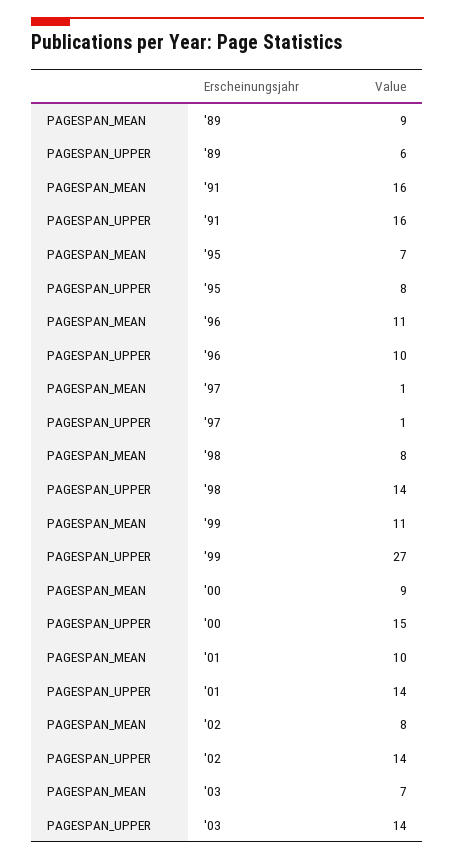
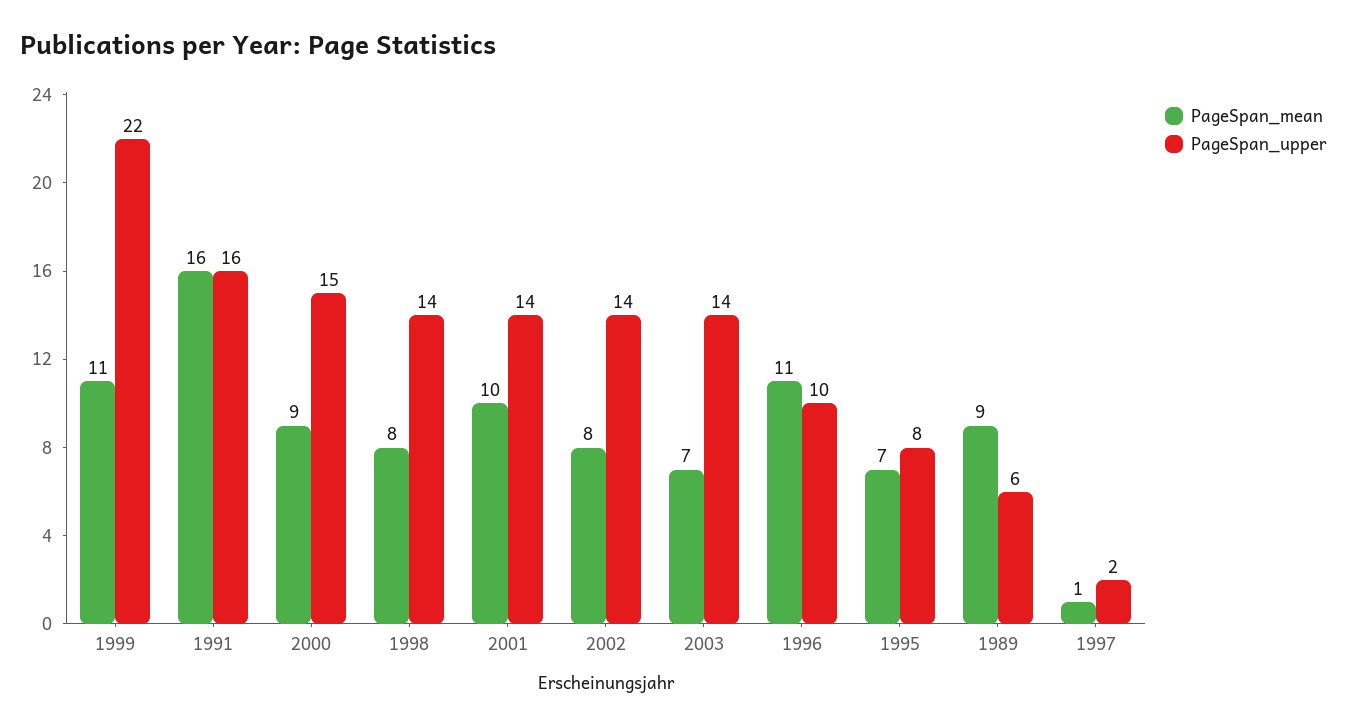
  {
    "PAGESPAN_MEAN": {
      "'89": 9,
      "'91": 16,
      "'95": 7,
      "'96": 11,
      "'97": 1,
      "'98": 8,
      "'99": 11,
      "'00": 9,
      "'01": 10,
      "'02": 8,
      "'03": 7
    },
    "PAGESPAN_UPPER": {
      "'89": 6,
      "'91": 16,
      "'95": 8,
      "'96": 10,
-     "'97": 1,
+     "'97": 2,
      "'98": 14,
-     "'99": 27,
+     "'99": 22,
      "'00": 15,
      "'01": 14,
      "'02": 14,
      "'03": 14
    }
  }

